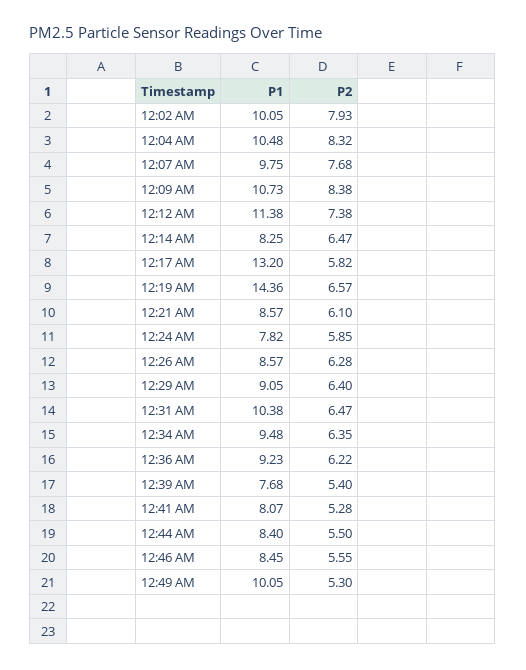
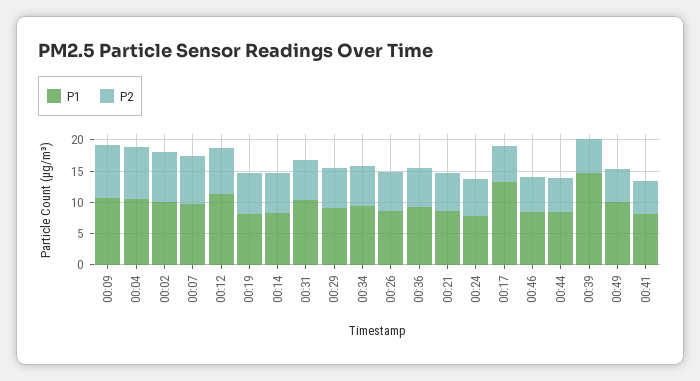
  {
    "P1": {
      "12:02 AM": 10.05,
      "12:04 AM": 10.48,
      "12:07 AM": 9.75,
      "12:09 AM": 10.73,
      "12:12 AM": 11.38,
      "12:14 AM": 8.25,
      "12:17 AM": 13.2,
-     "12:19 AM": 14.36,
+     "12:19 AM": 7.5,
      "12:21 AM": 8.57,
      "12:24 AM": 7.82,
      "12:26 AM": 8.57,
      "12:29 AM": 9.05,
      "12:31 AM": 10.38,
      "12:34 AM": 9.48,
      "12:36 AM": 9.23,
-     "12:39 AM": 7.68,
+     "12:39 AM": 15,
      "12:41 AM": 8.07,
      "12:44 AM": 8.4,
      "12:46 AM": 8.45,
      "12:49 AM": 10.05
    },
    "P2": {
      "12:02 AM": 7.93,
      "12:04 AM": 8.32,
      "12:07 AM": 7.68,
      "12:09 AM": 8.38,
      "12:12 AM": 7.38,
      "12:14 AM": 6.47,
      "12:17 AM": 5.82,
      "12:19 AM": 6.57,
      "12:21 AM": 6.1,
      "12:24 AM": 5.85,
      "12:26 AM": 6.28,
      "12:29 AM": 6.4,
      "12:31 AM": 6.47,
      "12:34 AM": 6.35,
      "12:36 AM": 6.22,
      "12:39 AM": 5.4,
      "12:41 AM": 5.28,
      "12:44 AM": 5.5,
      "12:46 AM": 5.55,
      "12:49 AM": 5.3
    }
  }

